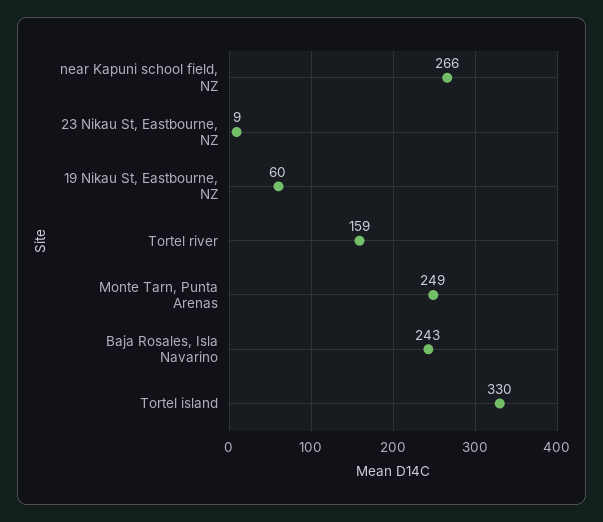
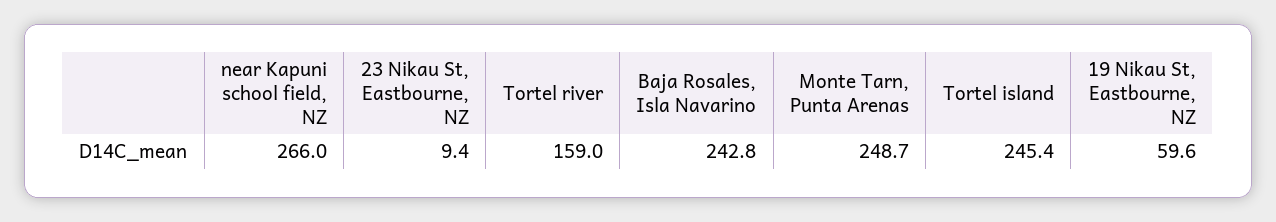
  {
    "near Kapuni school field, NZ": 266,
    "23 Nikau St, Eastbourne, NZ": 9.4,
    "19 Nikau St, Eastbourne, NZ": 59.6,
    "Tortel river": 159,
    "Monte Tarn, Punta Arenas": 248.7,
    "Baja Rosales, Isla Navarino": 242.8,
-   "Tortel island": 330
+   "Tortel island": 245.4
  }

